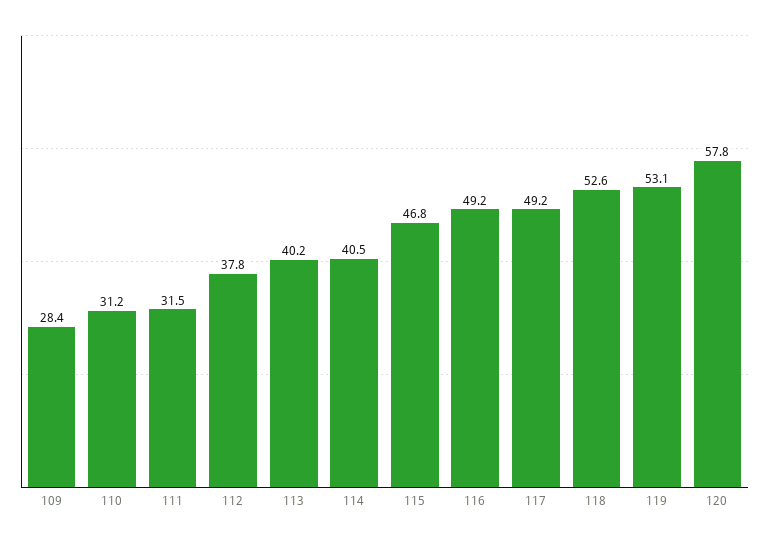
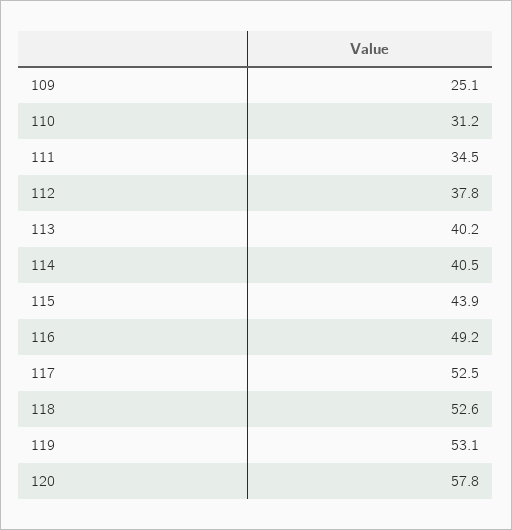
  {
-   "109": 28.4,
+   "109": 25.1,
    "110": 31.2,
-   "111": 31.5,
+   "111": 34.5,
    "112": 37.8,
    "113": 40.2,
    "114": 40.5,
-   "115": 46.8,
+   "115": 43.9,
    "116": 49.2,
-   "117": 49.2,
+   "117": 52.5,
    "118": 52.6,
    "119": 53.1,
    "120": 57.8
  }

